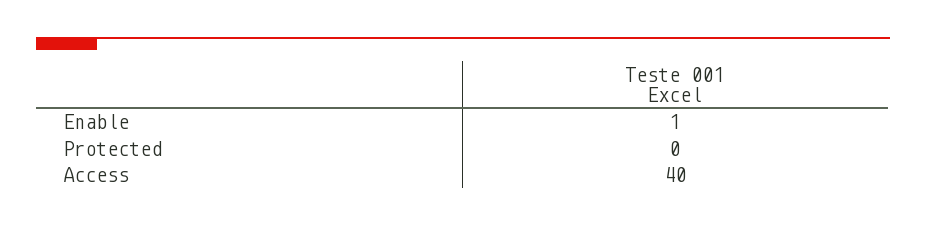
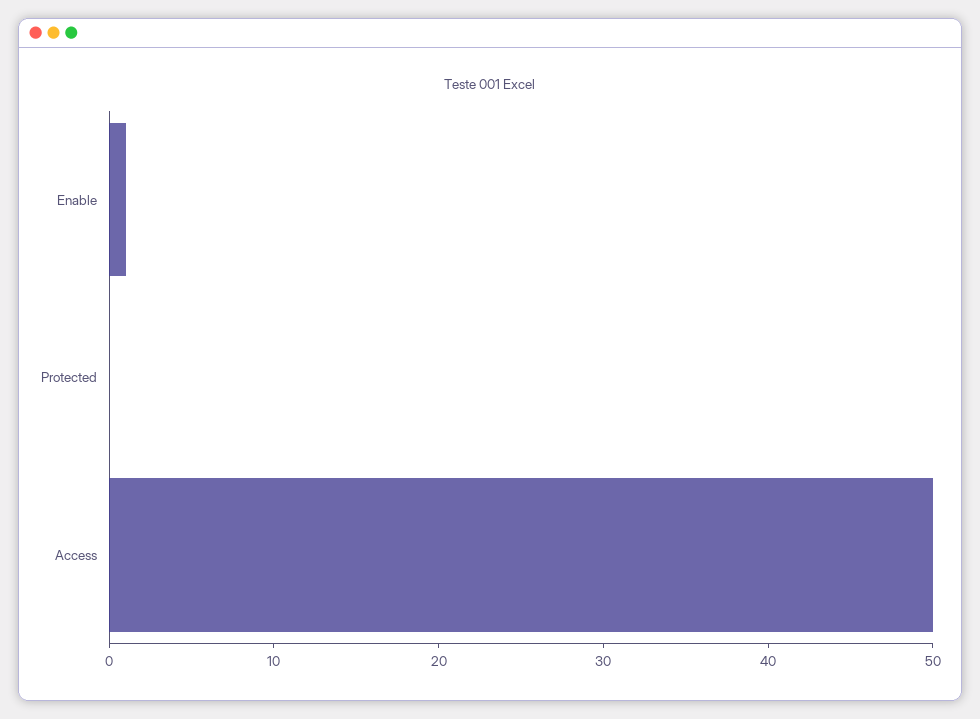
  {
    "Enable": 1,
    "Protected": 0,
-   "Access": 40
+   "Access": 50
  }

